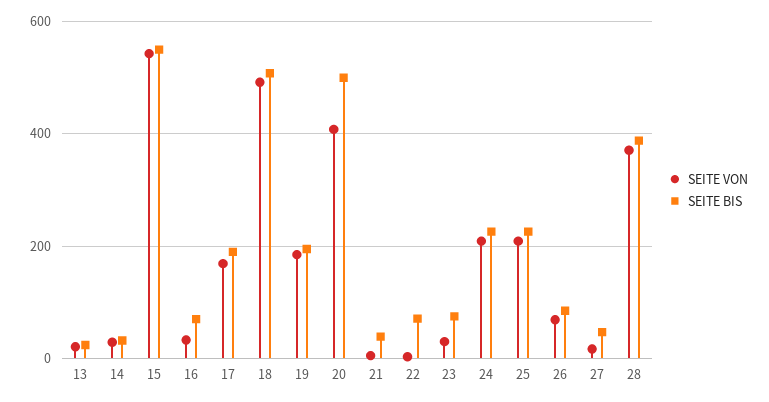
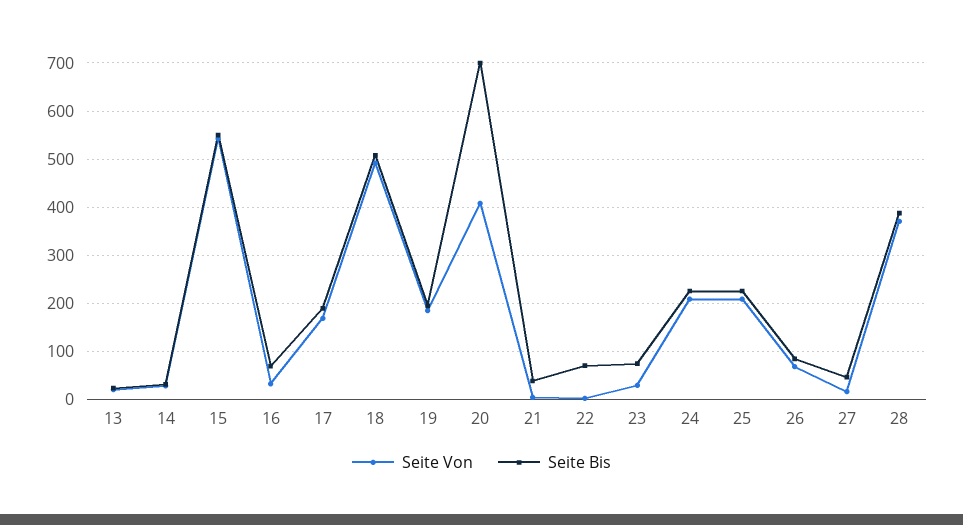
  {
    "SEITE VON": {
      "13": 20,
      "14": 20,
      "15": 540,
      "16": 40,
      "17": 160,
      "18": 500,
      "19": 180,
      "20": 400,
      "21": 0,
      "22": 0,
      "23": 40,
      "24": 200,
      "25": 200,
      "26": 60,
      "27": 20,
      "28": 380
    },
    "SEITE BIS": {
      "13": 20,
      "14": 40,
      "15": 560,
      "16": 80,
      "17": 200,
      "18": 500,
      "19": 200,
-     "20": 500,
+     "20": 700,
      "21": 40,
      "22": 80,
      "23": 80,
      "24": 220,
      "25": 220,
      "26": 80,
      "27": 40,
      "28": 380
    }
  }

